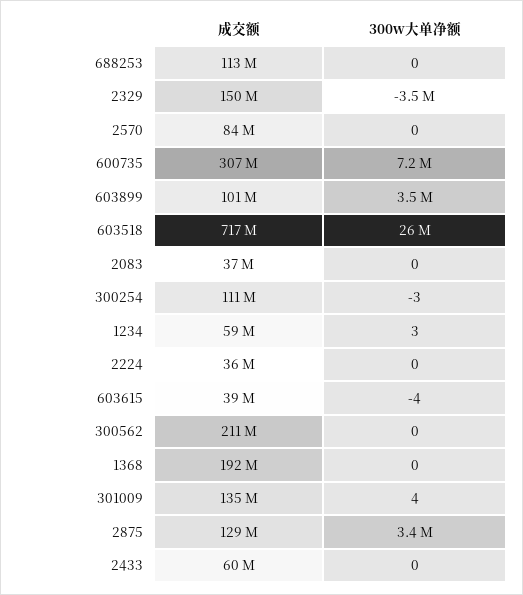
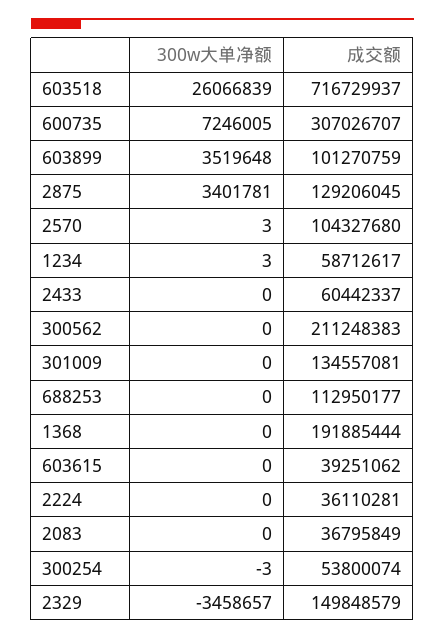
  {
    "成交额": {
      "688253": 112950177,
      "2329": 149848579,
-     "2570": 84000000,
+     "2570": 104327680,
      "600735": 307026707,
      "603899": 101270759,
      "603518": 716729937,
      "2083": 36795849,
-     "300254": 111000000,
+     "300254": 53800074,
      "1234": 58712617,
      "2224": 36110281,
      "603615": 39251062,
      "300562": 211248383,
      "1368": 191885444,
      "301009": 134557081,
      "2875": 129206045,
      "2433": 60442337
    },
    "300w大单净额": {
      "688253": 0,
      "2329": -3458657,
-     "2570": 0,
+     "2570": 3,
      "600735": 7246005,
      "603899": 3519648,
      "603518": 26066839,
      "2083": 0,
      "300254": -3,
      "1234": 3,
      "2224": 0,
-     "603615": -4,
+     "603615": 0,
      "300562": 0,
      "1368": 0,
-     "301009": 4,
+     "301009": 0,
      "2875": 3401781,
      "2433": 0
    }
  }

